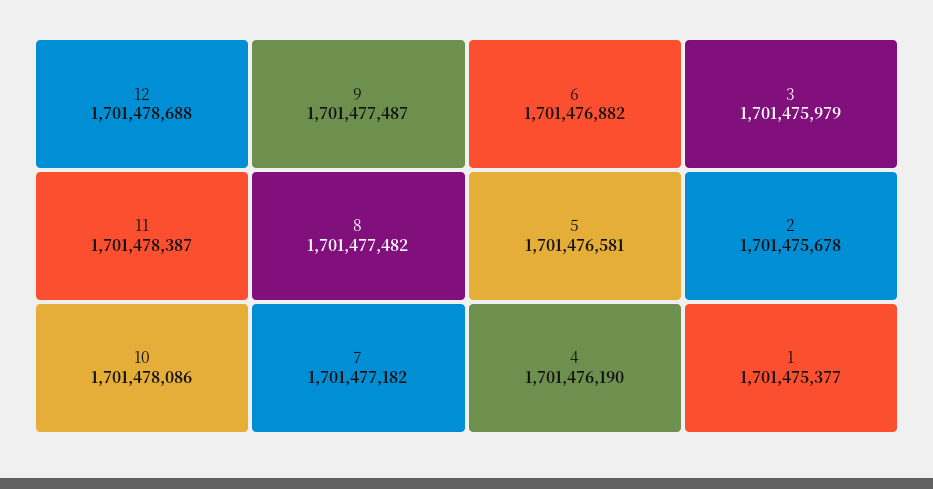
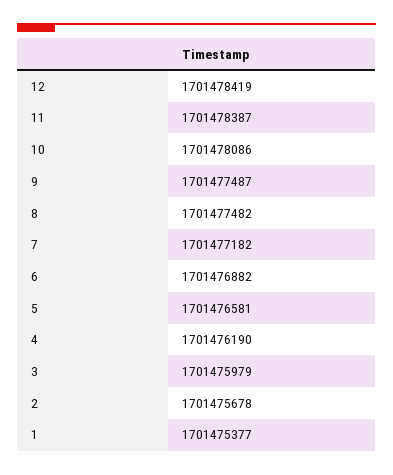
  {
-   "12": 1701478688,
+   "12": 1701478419,
    "11": 1701478387,
    "10": 1701478086,
    "9": 1701477487,
    "8": 1701477482,
    "7": 1701477182,
    "6": 1701476882,
    "5": 1701476581,
    "4": 1701476190,
    "3": 1701475979,
    "2": 1701475678,
    "1": 1701475377
  }

